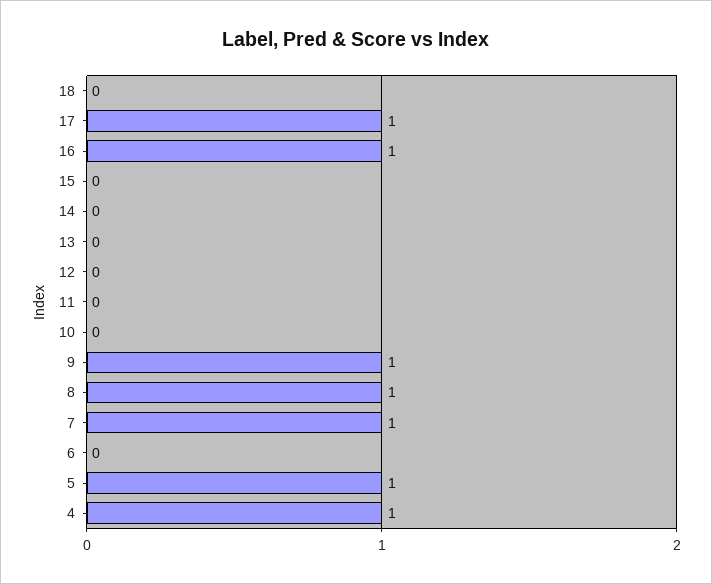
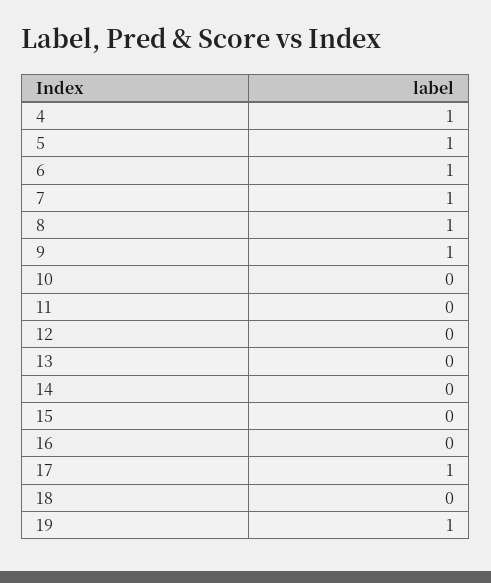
  {
    "18": 0,
    "17": 1,
-   "16": 1,
+   "16": 0,
    "15": 0,
    "14": 0,
    "13": 0,
    "12": 0,
    "11": 0,
    "10": 0,
    "9": 1,
    "8": 1,
    "7": 1,
-   "6": 0,
+   "6": 1,
    "5": 1,
-   "4": 1
+   "4": 1,
+   "19": 1
  }

